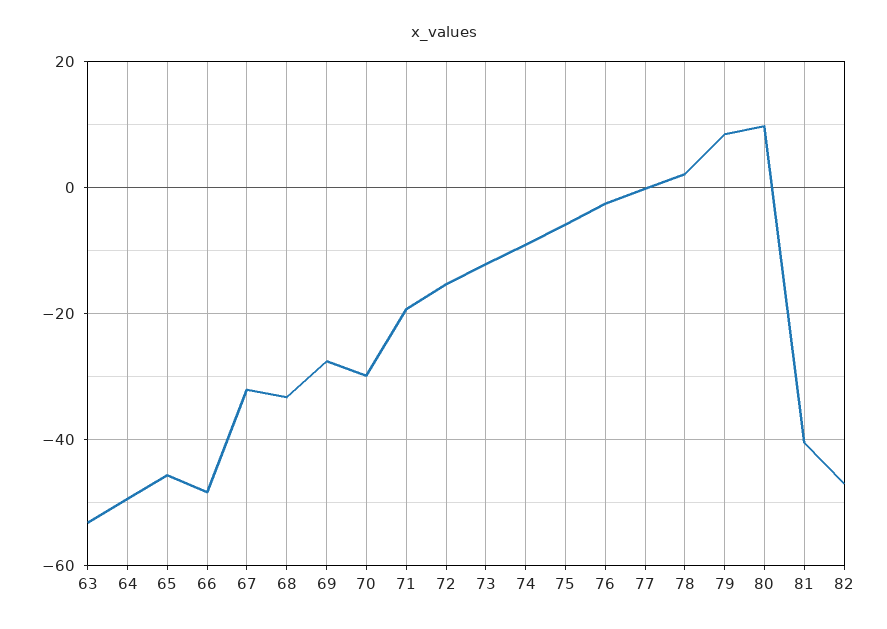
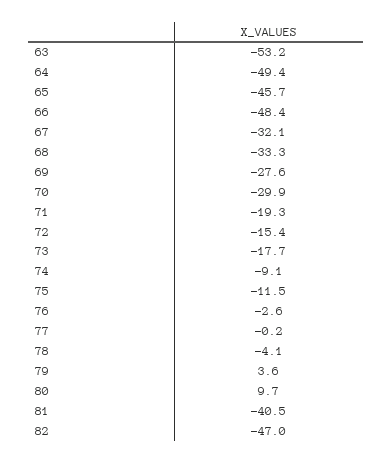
  {
    "63": -53.2,
    "64": -49.4,
    "65": -45.7,
    "66": -48.4,
    "67": -32.1,
    "68": -33.3,
    "69": -27.6,
    "70": -29.9,
    "71": -19.3,
    "72": -15.4,
-   "73": -12,
+   "73": -17.7,
    "74": -9.1,
-   "75": -6,
+   "75": -11.5,
    "76": -2.6,
    "77": -0.2,
-   "78": 2,
+   "78": -4.1,
-   "79": 8,
+   "79": 3.6,
    "80": 9.7,
    "81": -40.5,
    "82": -47
  }

